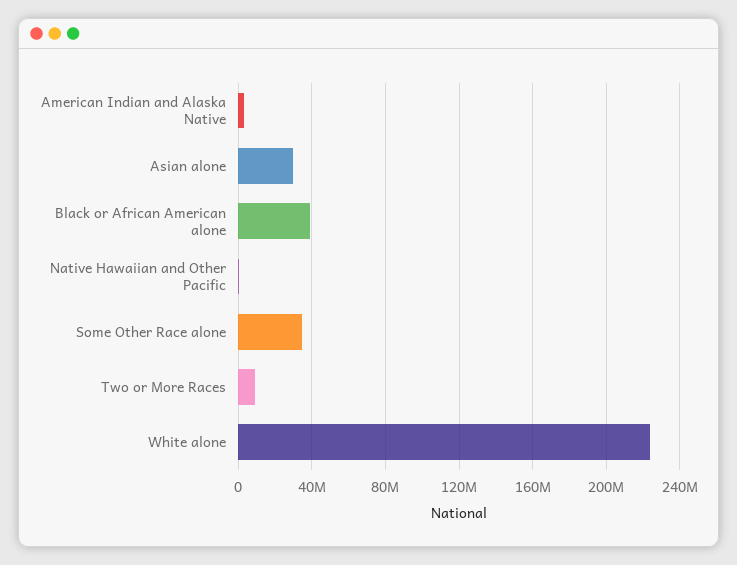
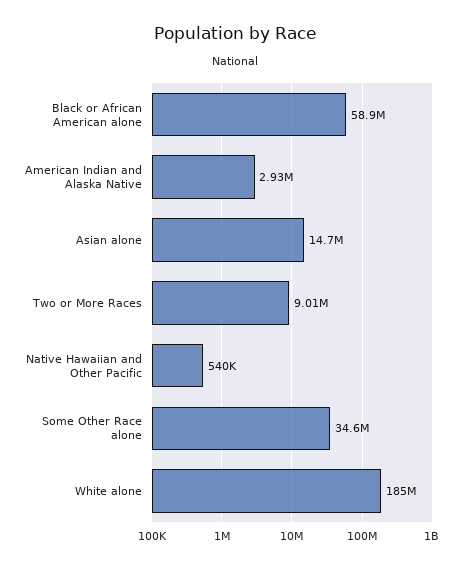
  {
    "American Indian and Alaska Native": 2930000,
-   "Asian alone": 30000000,
+   "Asian alone": 14700000,
-   "Black or African American alone": 40000000,
+   "Black or African American alone": 58900000,
    "Native Hawaiian and Other Pacific": 540000,
    "Some Other Race alone": 34600000,
    "Two or More Races": 9010000,
-   "White alone": 225000000
+   "White alone": 185000000
  }

